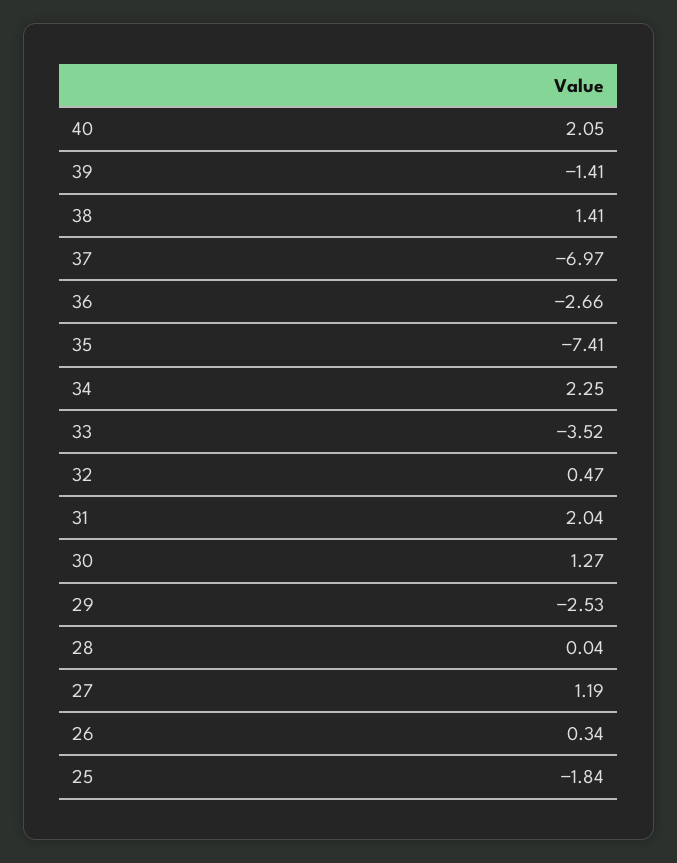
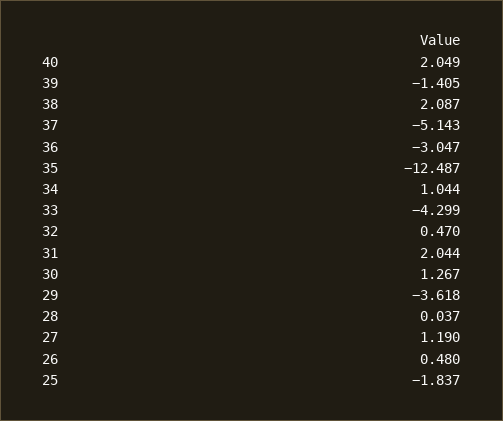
  {
    "40": 2.049,
    "39": -1.405,
-   "38": 1.41,
+   "38": 2.087,
-   "37": -6.97,
+   "37": -5.143,
-   "36": -2.66,
+   "36": -3.047,
-   "35": -7.41,
+   "35": -12.487,
-   "34": 2.25,
+   "34": 1.044,
-   "33": -3.52,
+   "33": -4.299,
    "32": 0.47,
    "31": 2.044,
    "30": 1.267,
-   "29": -2.53,
+   "29": -3.618,
    "28": 0.037,
    "27": 1.19,
-   "26": 0.34,
+   "26": 0.48,
    "25": -1.837
  }

